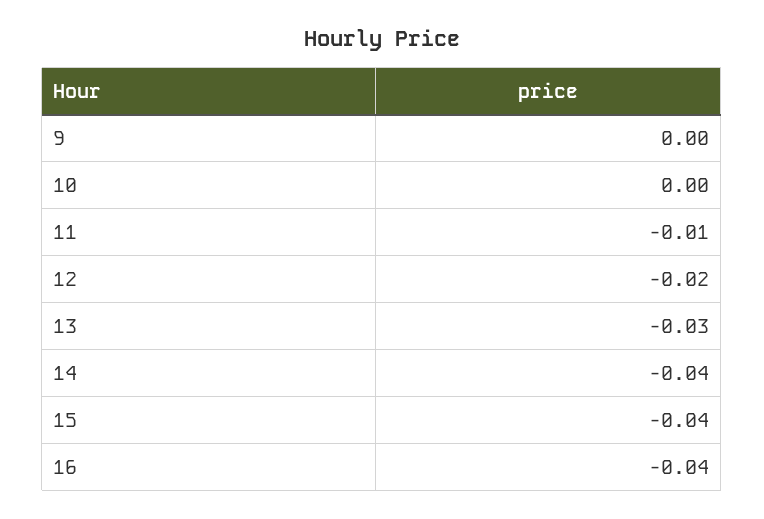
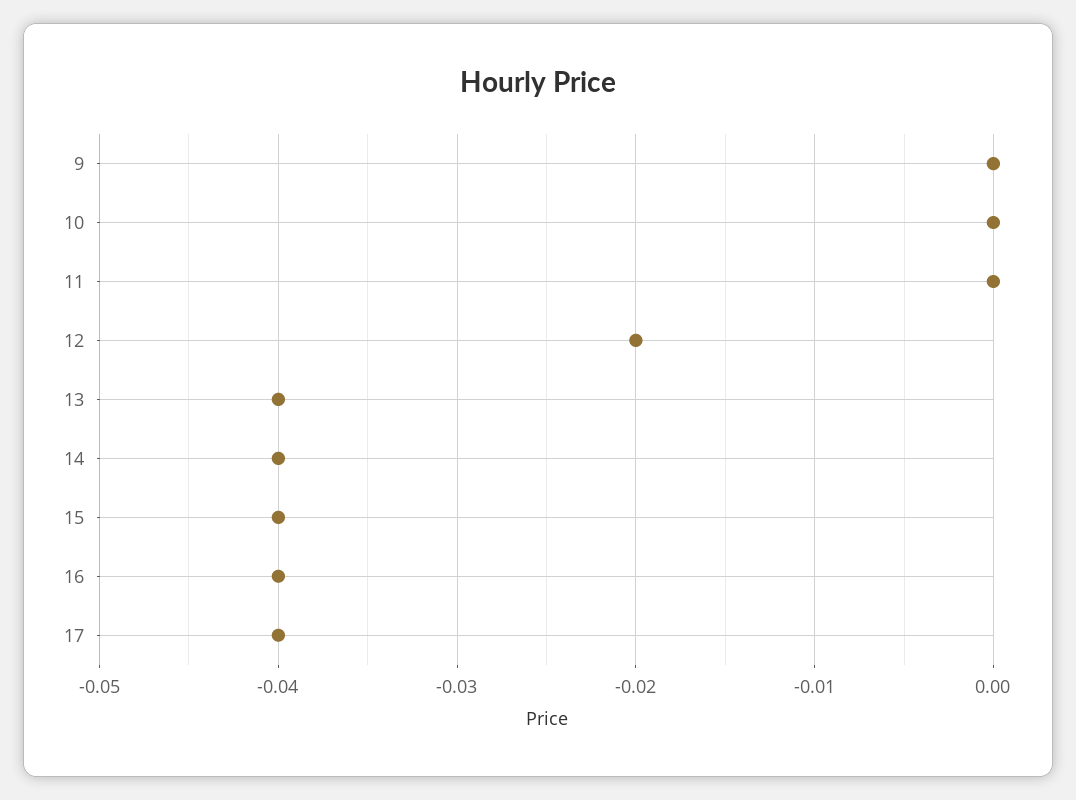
  {
    "9": 0,
    "10": 0,
-   "11": -0.01,
+   "11": 0,
    "12": -0.02,
-   "13": -0.03,
+   "13": -0.04,
    "14": -0.04,
    "15": -0.04,
-   "16": -0.04
+   "16": -0.04,
+   "17": -0.04
  }

